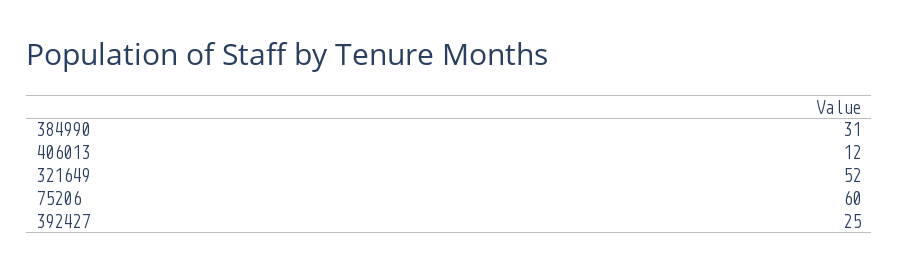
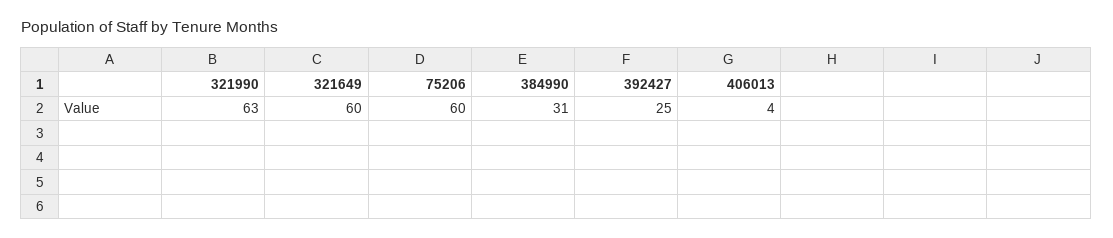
  {
    "384990": 31,
-   "406013": 12,
+   "406013": 4,
-   "321649": 52,
+   "321649": 60,
    "75206": 60,
-   "392427": 25
+   "392427": 25,
+   "321990": 63
  }

